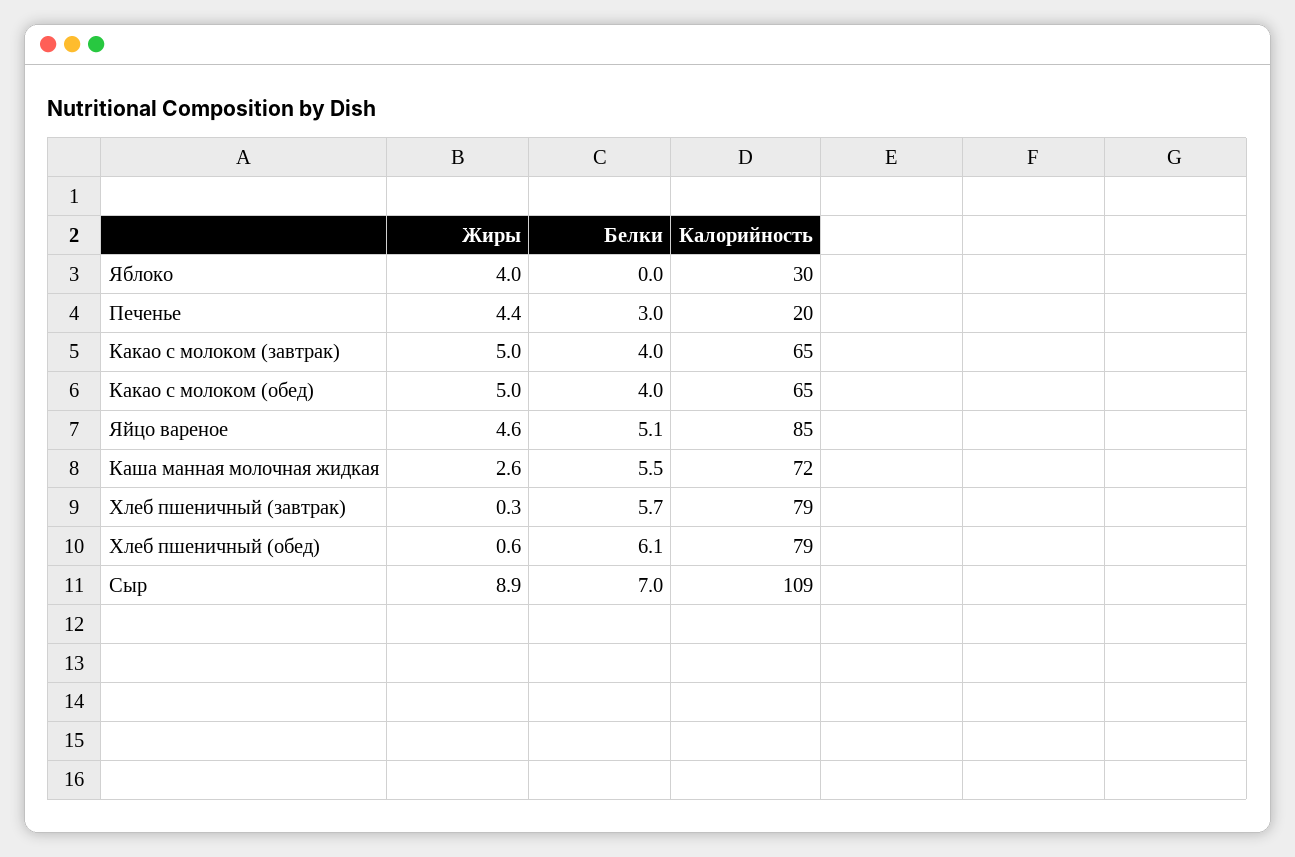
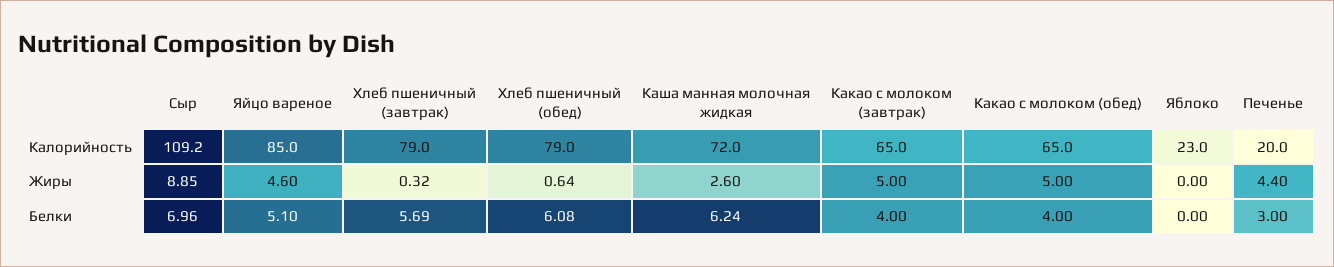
  {
    "Жиры": {
-     "Яблоко": 4,
+     "Яблоко": 0,
      "Печенье": 4.4,
      "Какао с молоком (завтрак)": 5,
      "Какао с молоком (обед)": 5,
      "Яйцо вареное": 4.6,
      "Каша манная молочная жидкая": 2.6,
      "Хлеб пшеничный (завтрак)": 0.32,
      "Хлеб пшеничный (обед)": 0.64,
      "Сыр": 8.85
    },
    "Белки": {
      "Яблоко": 0,
      "Печенье": 3,
      "Какао с молоком (завтрак)": 4,
      "Какао с молоком (обед)": 4,
      "Яйцо вареное": 5.1,
-     "Каша манная молочная жидкая": 5.5,
+     "Каша манная молочная жидкая": 6.24,
      "Хлеб пшеничный (завтрак)": 5.69,
      "Хлеб пшеничный (обед)": 6.08,
      "Сыр": 6.96
    },
    "Калорийность": {
-     "Яблоко": 30,
+     "Яблоко": 23,
      "Печенье": 20,
      "Какао с молоком (завтрак)": 65,
      "Какао с молоком (обед)": 65,
      "Яйцо вареное": 85,
      "Каша манная молочная жидкая": 72,
      "Хлеб пшеничный (завтрак)": 79,
      "Хлеб пшеничный (обед)": 79,
      "Сыр": 109.2
    }
  }

